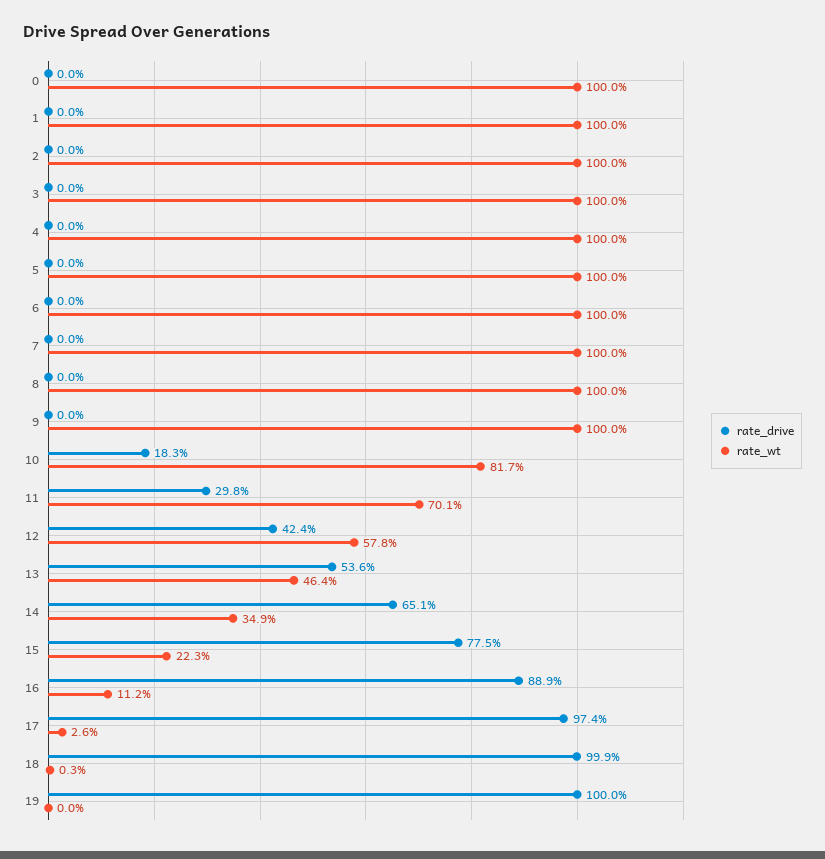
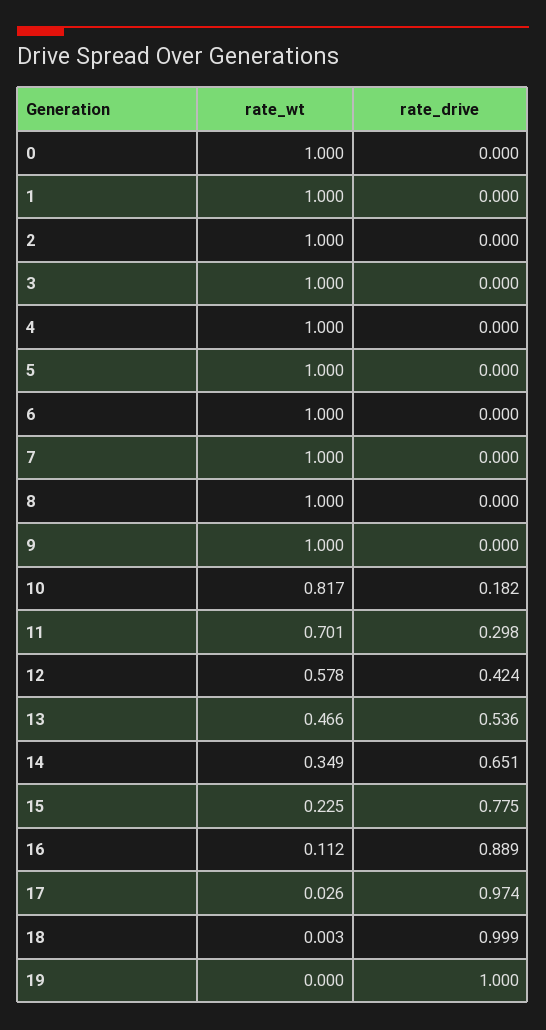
  {
    "rate_drive": {
      "0": 0,
      "1": 0,
      "2": 0,
      "3": 0,
      "4": 0,
      "5": 0,
      "6": 0,
      "7": 0,
      "8": 0,
      "9": 0,
-     "10": 0.183,
+     "10": 0.182,
      "11": 0.298,
      "12": 0.424,
      "13": 0.536,
      "14": 0.651,
      "15": 0.775,
      "16": 0.889,
      "17": 0.974,
      "18": 0.999,
      "19": 1
    },
    "rate_wt": {
      "0": 1,
      "1": 1,
      "2": 1,
      "3": 1,
      "4": 1,
      "5": 1,
      "6": 1,
      "7": 1,
      "8": 1,
      "9": 1,
      "10": 0.817,
      "11": 0.701,
      "12": 0.578,
-     "13": 0.464,
+     "13": 0.466,
      "14": 0.349,
-     "15": 0.223,
+     "15": 0.225,
      "16": 0.112,
      "17": 0.026,
      "18": 0.003,
      "19": 0
    }
  }

